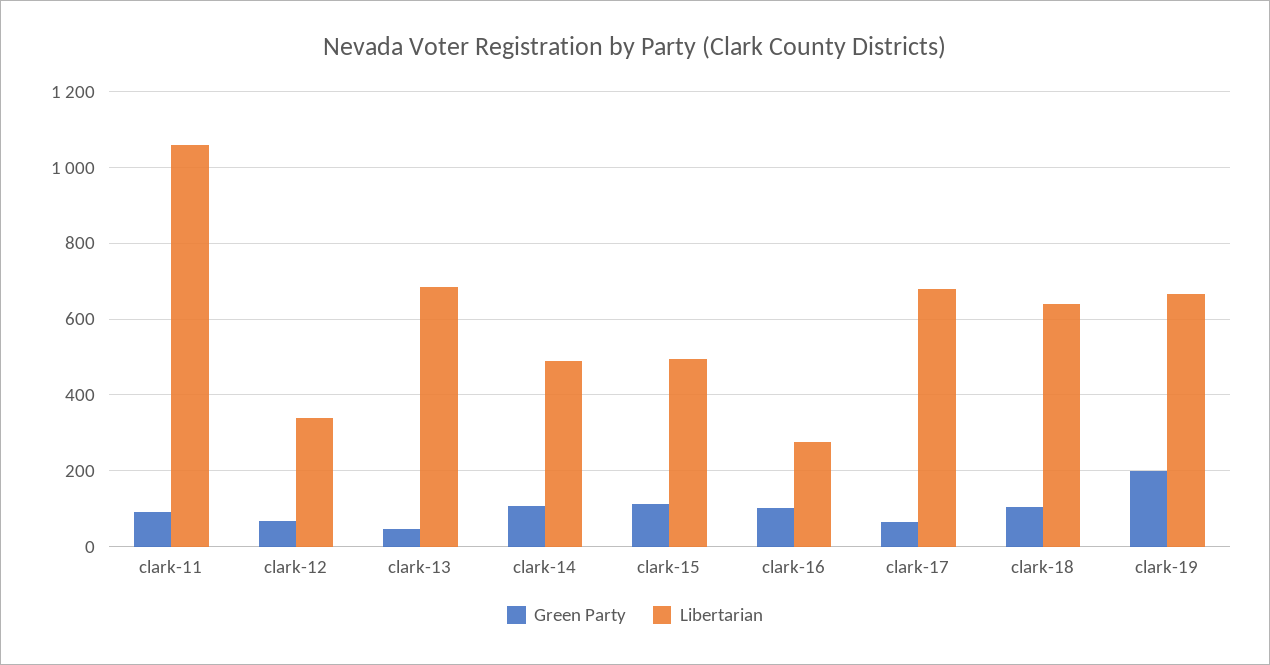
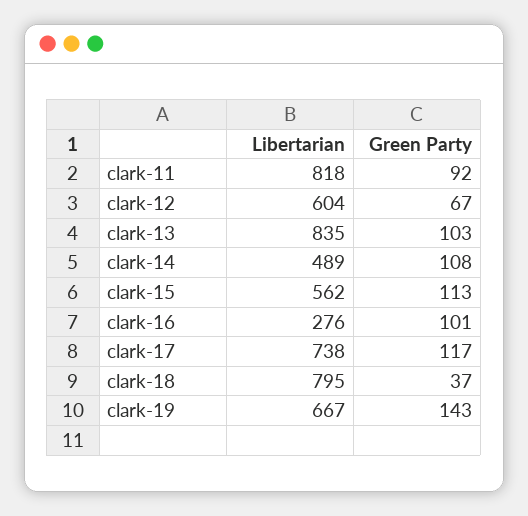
  {
    "Green Party": {
      "clark-11": 92,
      "clark-12": 67,
-     "clark-13": 40,
+     "clark-13": 103,
      "clark-14": 108,
      "clark-15": 113,
      "clark-16": 101,
-     "clark-17": 60,
+     "clark-17": 117,
-     "clark-18": 100,
+     "clark-18": 37,
-     "clark-19": 200
+     "clark-19": 143
    },
    "Libertarian": {
-     "clark-11": 1060,
+     "clark-11": 818,
-     "clark-12": 340,
+     "clark-12": 604,
-     "clark-13": 680,
+     "clark-13": 835,
      "clark-14": 489,
-     "clark-15": 500,
+     "clark-15": 562,
      "clark-16": 276,
-     "clark-17": 680,
+     "clark-17": 738,
-     "clark-18": 640,
+     "clark-18": 795,
      "clark-19": 667
    }
  }

